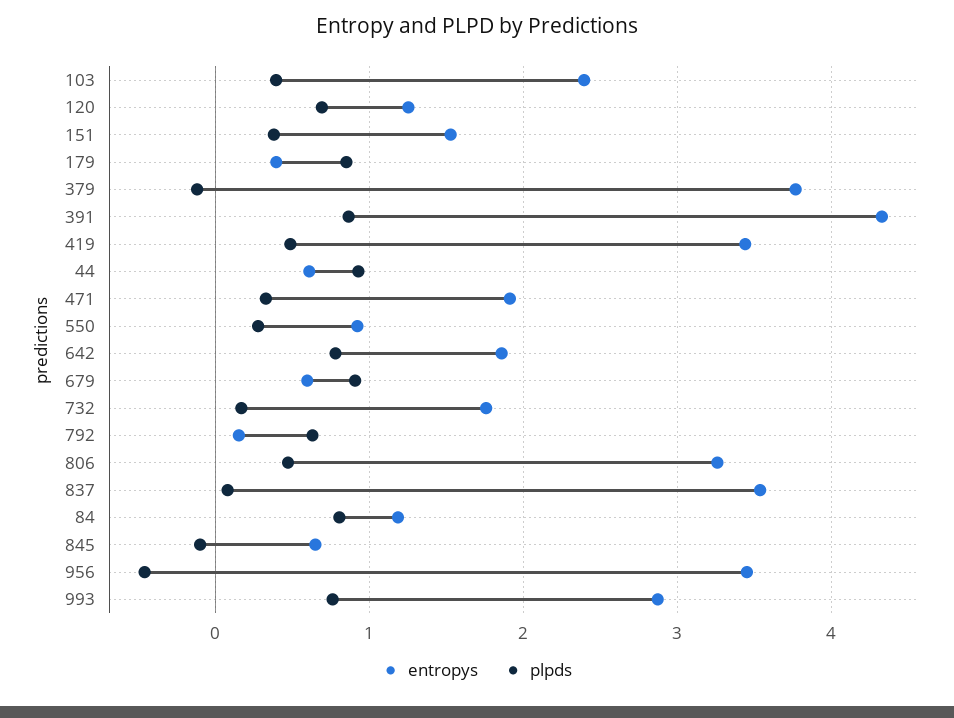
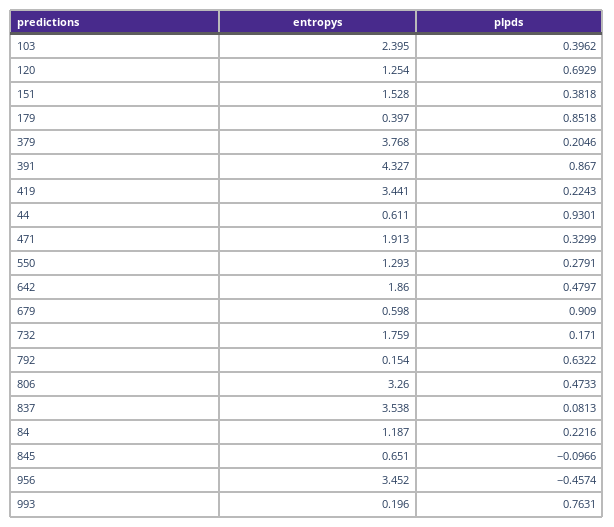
  {
    "entropys": {
      "103": 2.395,
      "120": 1.254,
      "151": 1.528,
      "179": 0.397,
      "379": 3.768,
      "391": 4.327,
      "419": 3.441,
      "44": 0.611,
      "471": 1.913,
-     "550": 0.9,
+     "550": 1.293,
      "642": 1.86,
      "679": 0.598,
      "732": 1.759,
      "792": 0.154,
      "806": 3.26,
      "837": 3.538,
      "84": 1.187,
      "845": 0.651,
      "956": 3.452,
-     "993": 2.9
+     "993": 0.196
    },
    "plpds": {
      "103": 0.3962,
      "120": 0.6929,
      "151": 0.3818,
      "179": 0.8518,
-     "379": -0.1,
+     "379": 0.2046,
      "391": 0.867,
-     "419": 0.5,
+     "419": 0.2243,
      "44": 0.9301,
      "471": 0.3299,
      "550": 0.2791,
-     "642": 0.8,
+     "642": 0.4797,
      "679": 0.909,
      "732": 0.171,
      "792": 0.6322,
      "806": 0.4733,
      "837": 0.0813,
-     "84": 0.8,
+     "84": 0.2216,
      "845": -0.0966,
      "956": -0.4574,
      "993": 0.7631
    }
  }

